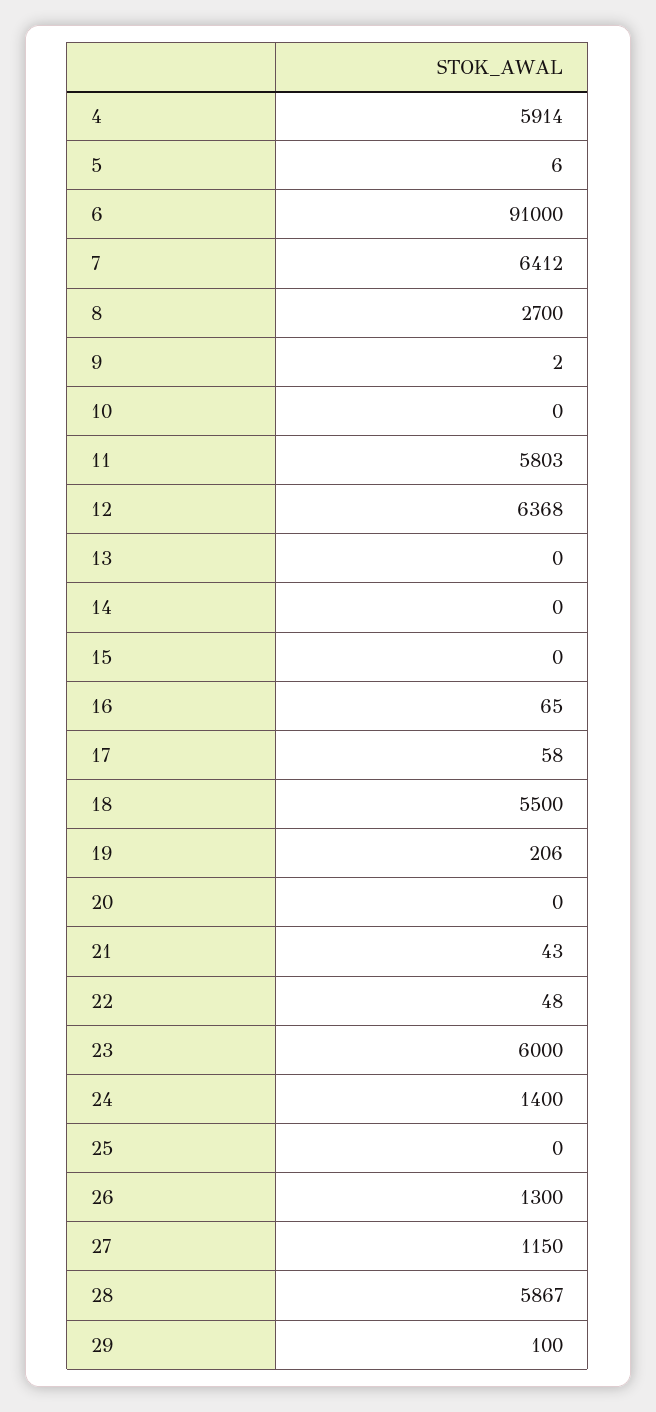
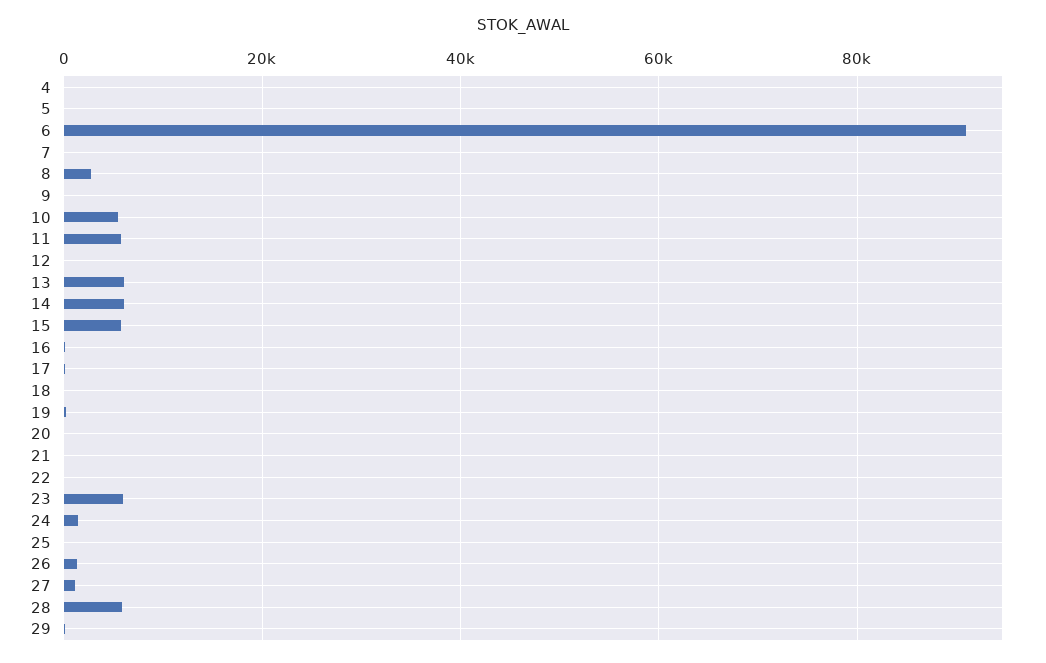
  {
-   "4": 5914,
+   "4": 0,
    "5": 6,
    "6": 91000,
-   "7": 6412,
+   "7": 0,
    "8": 2700,
    "9": 2,
-   "10": 0,
+   "10": 6000,
    "11": 5803,
-   "12": 6368,
+   "12": 0,
-   "13": 0,
+   "13": 6000,
-   "14": 0,
+   "14": 6000,
-   "15": 0,
+   "15": 6000,
    "16": 65,
    "17": 58,
-   "18": 5500,
+   "18": 0,
    "19": 206,
    "20": 0,
    "21": 43,
    "22": 48,
    "23": 6000,
    "24": 1400,
    "25": 0,
    "26": 1300,
    "27": 1150,
    "28": 5867,
    "29": 100
  }

